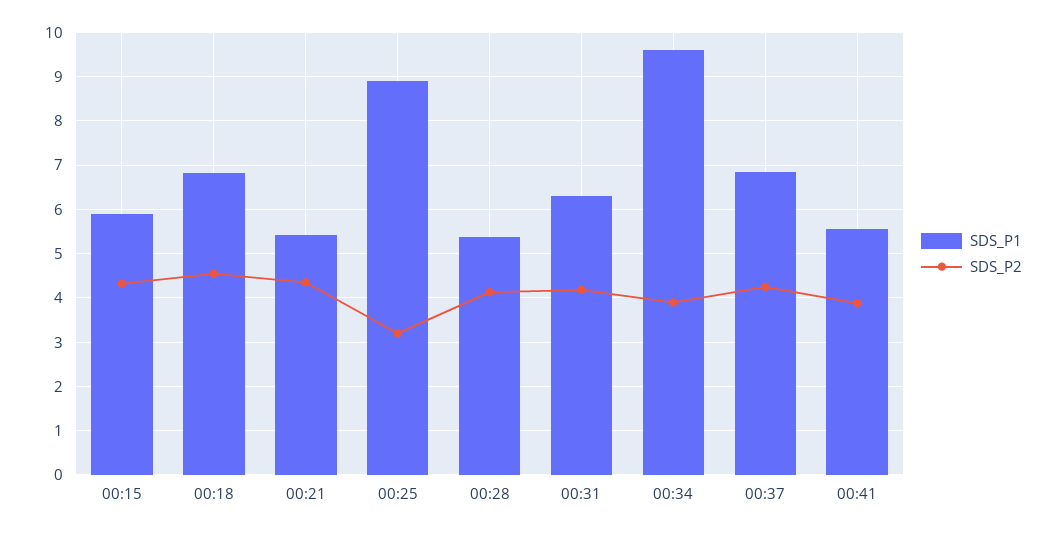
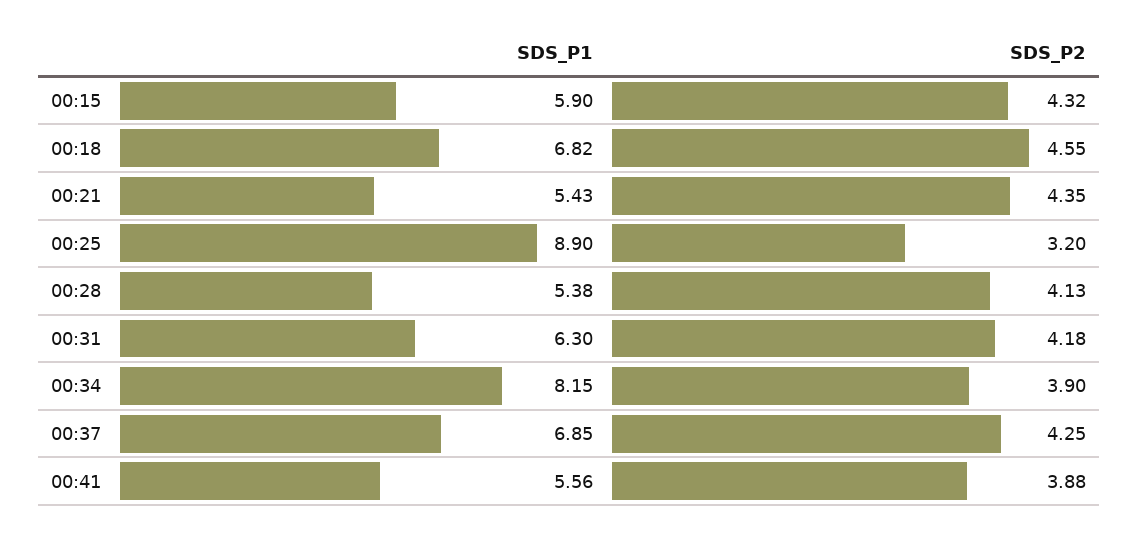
  {
    "SDS_P1": {
      "00:15": 5.9,
      "00:18": 6.82,
      "00:21": 5.43,
      "00:25": 8.9,
      "00:28": 5.38,
      "00:31": 6.3,
-     "00:34": 9.6,
+     "00:34": 8.15,
      "00:37": 6.85,
      "00:41": 5.56
    },
    "SDS_P2": {
      "00:15": 4.32,
      "00:18": 4.55,
      "00:21": 4.35,
      "00:25": 3.2,
      "00:28": 4.13,
      "00:31": 4.18,
      "00:34": 3.9,
      "00:37": 4.25,
      "00:41": 3.88
    }
  }

